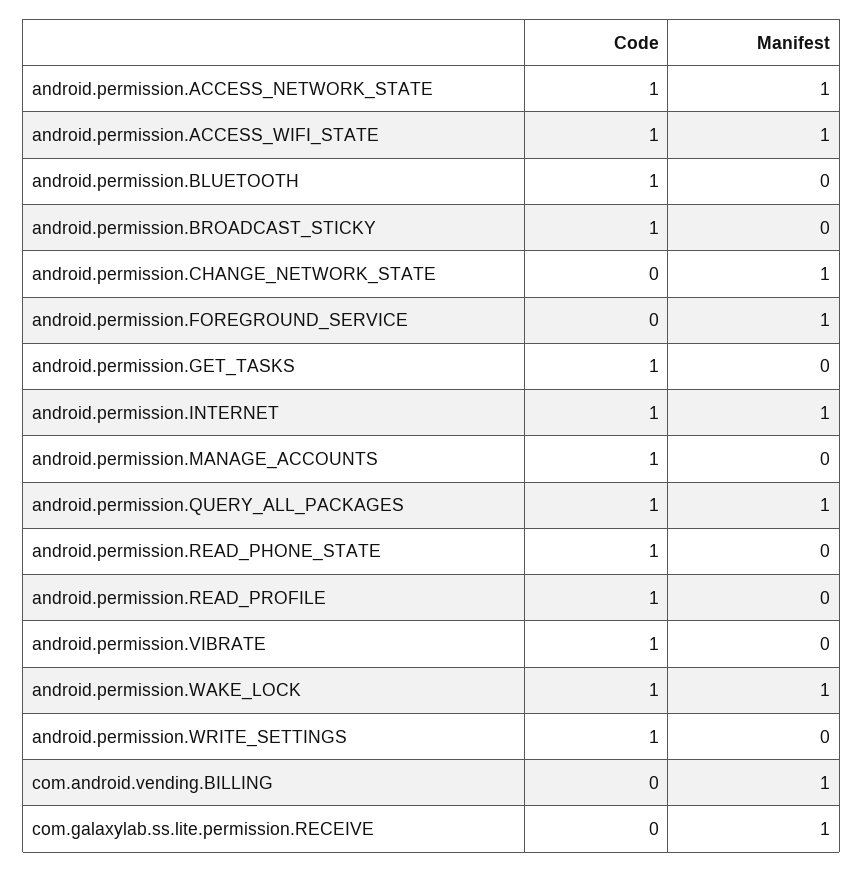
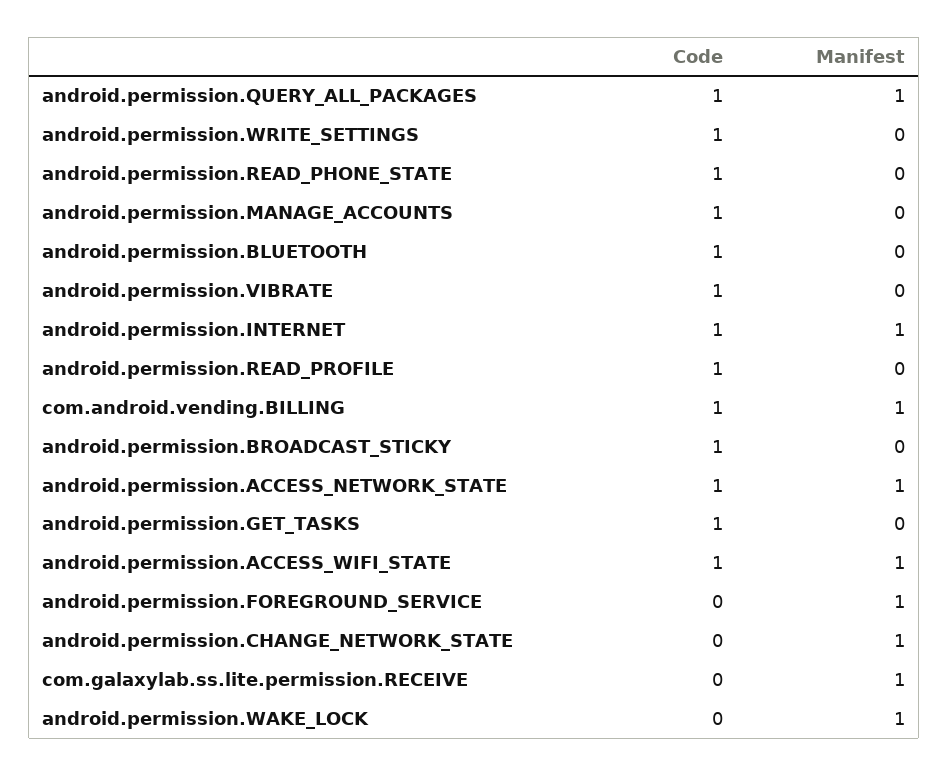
  {
    "Code": {
      "android.permission.ACCESS_NETWORK_STATE": 1,
      "android.permission.ACCESS_WIFI_STATE": 1,
      "android.permission.BLUETOOTH": 1,
      "android.permission.BROADCAST_STICKY": 1,
      "android.permission.CHANGE_NETWORK_STATE": 0,
      "android.permission.FOREGROUND_SERVICE": 0,
      "android.permission.GET_TASKS": 1,
      "android.permission.INTERNET": 1,
      "android.permission.MANAGE_ACCOUNTS": 1,
      "android.permission.QUERY_ALL_PACKAGES": 1,
      "android.permission.READ_PHONE_STATE": 1,
      "android.permission.READ_PROFILE": 1,
      "android.permission.VIBRATE": 1,
-     "android.permission.WAKE_LOCK": 1,
+     "android.permission.WAKE_LOCK": 0,
      "android.permission.WRITE_SETTINGS": 1,
-     "com.android.vending.BILLING": 0,
+     "com.android.vending.BILLING": 1,
      "com.galaxylab.ss.lite.permission.RECEIVE": 0
    },
    "Manifest": {
      "android.permission.ACCESS_NETWORK_STATE": 1,
      "android.permission.ACCESS_WIFI_STATE": 1,
      "android.permission.BLUETOOTH": 0,
      "android.permission.BROADCAST_STICKY": 0,
      "android.permission.CHANGE_NETWORK_STATE": 1,
      "android.permission.FOREGROUND_SERVICE": 1,
      "android.permission.GET_TASKS": 0,
      "android.permission.INTERNET": 1,
      "android.permission.MANAGE_ACCOUNTS": 0,
      "android.permission.QUERY_ALL_PACKAGES": 1,
      "android.permission.READ_PHONE_STATE": 0,
      "android.permission.READ_PROFILE": 0,
      "android.permission.VIBRATE": 0,
      "android.permission.WAKE_LOCK": 1,
      "android.permission.WRITE_SETTINGS": 0,
      "com.android.vending.BILLING": 1,
      "com.galaxylab.ss.lite.permission.RECEIVE": 1
    }
  }

